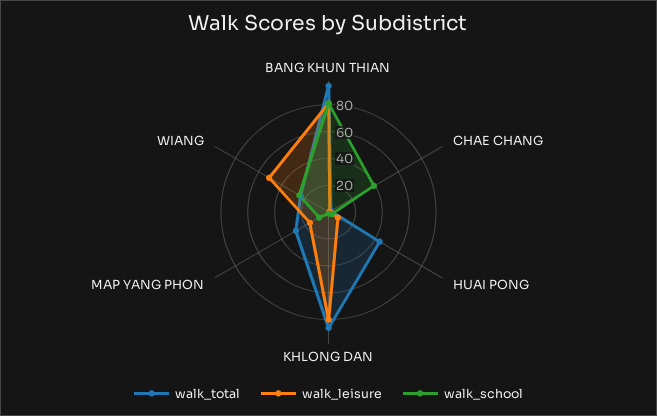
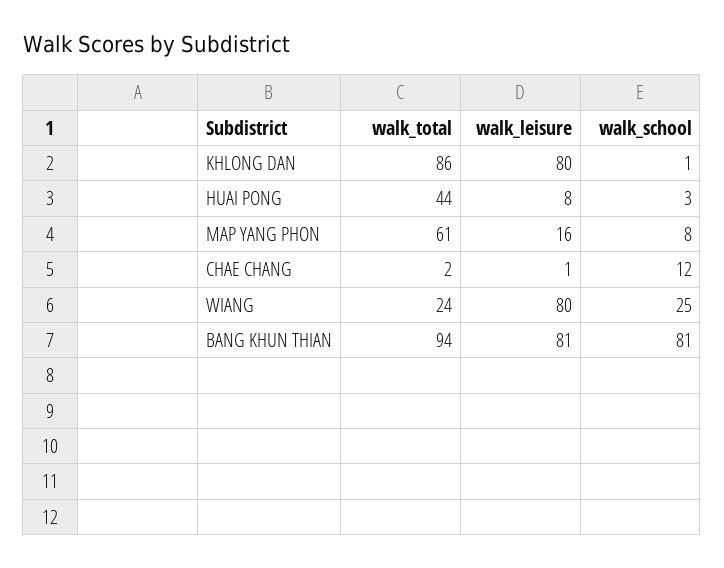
  {
    "walk_total": {
      "BANG KHUN THIAN": 94,
      "CHAE CHANG": 2,
      "HUAI PONG": 44,
      "KHLONG DAN": 86,
-     "MAP YANG PHON": 30,
+     "MAP YANG PHON": 61,
      "WIANG": 24
    },
    "walk_leisure": {
      "BANG KHUN THIAN": 81,
      "CHAE CHANG": 1,
      "HUAI PONG": 8,
      "KHLONG DAN": 80,
      "MAP YANG PHON": 16,
-     "WIANG": 50
+     "WIANG": 80
    },
    "walk_school": {
      "BANG KHUN THIAN": 81,
-     "CHAE CHANG": 40,
+     "CHAE CHANG": 12,
      "HUAI PONG": 3,
      "KHLONG DAN": 1,
      "MAP YANG PHON": 8,
      "WIANG": 25
    }
  }

